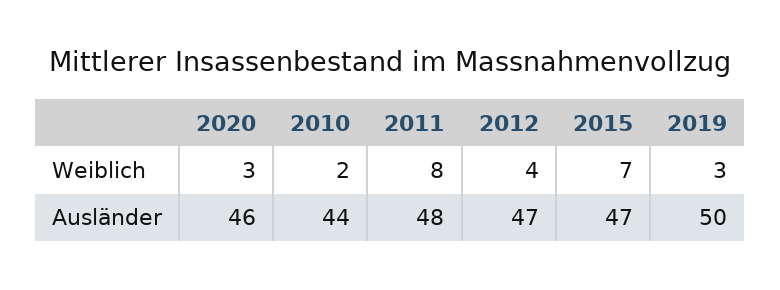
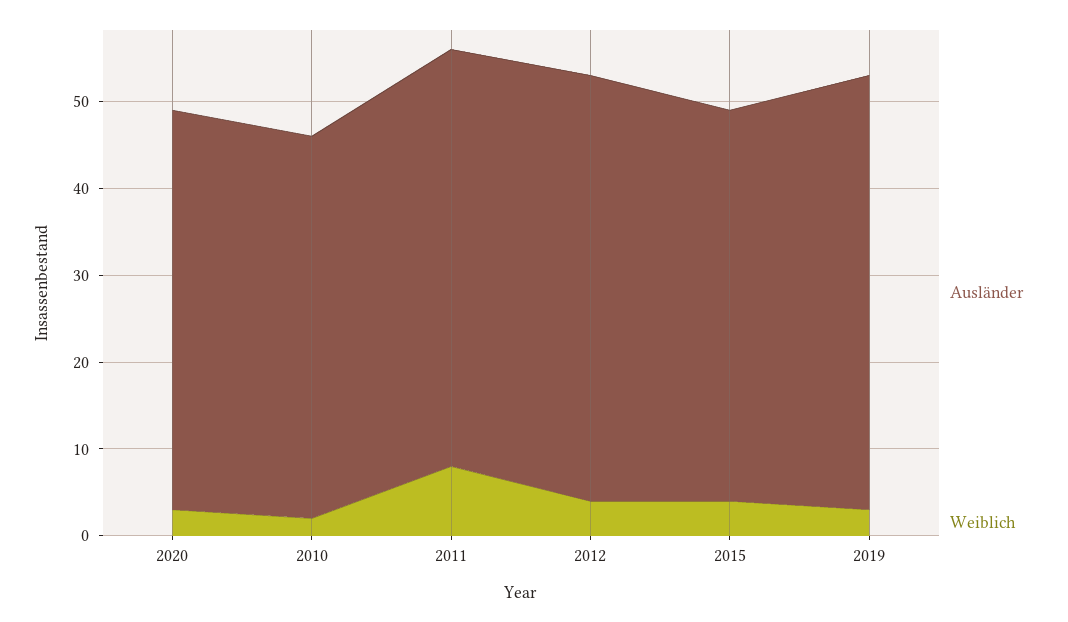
  {
    "Weiblich": {
      "2020": 3,
      "2010": 2,
      "2011": 8,
      "2012": 4,
-     "2015": 7,
+     "2015": 4,
      "2019": 3
    },
    "Ausländer": {
      "2020": 46,
      "2010": 44,
      "2011": 48,
-     "2012": 47,
+     "2012": 49,
-     "2015": 47,
+     "2015": 45,
      "2019": 50
    }
  }

